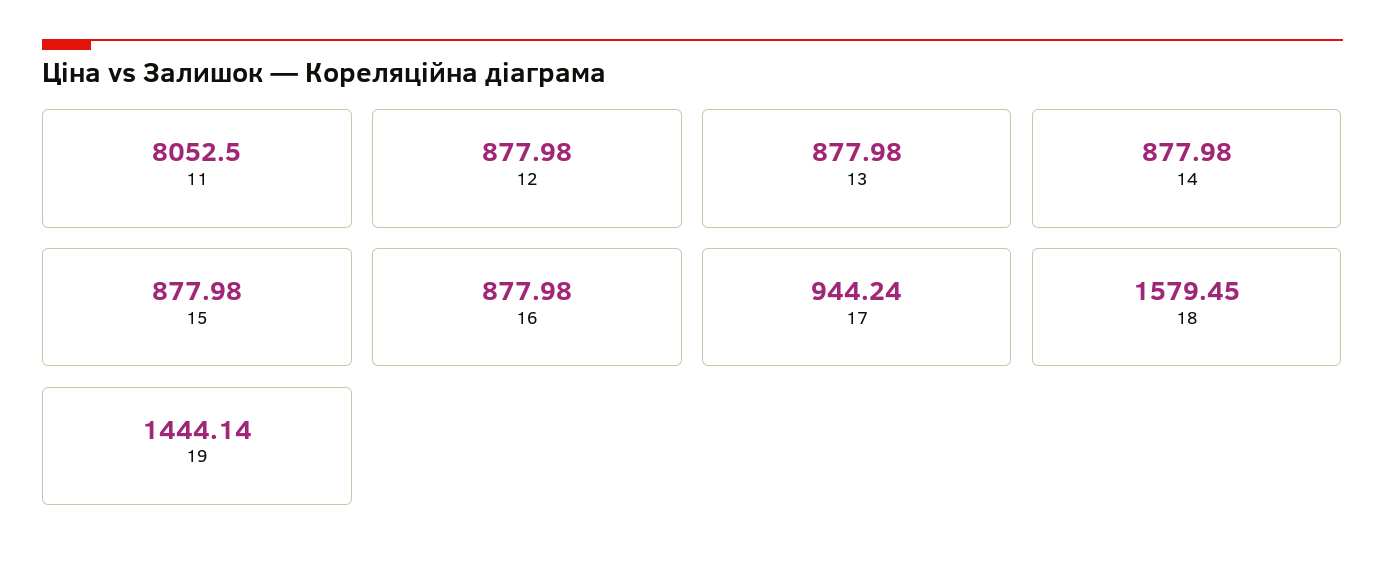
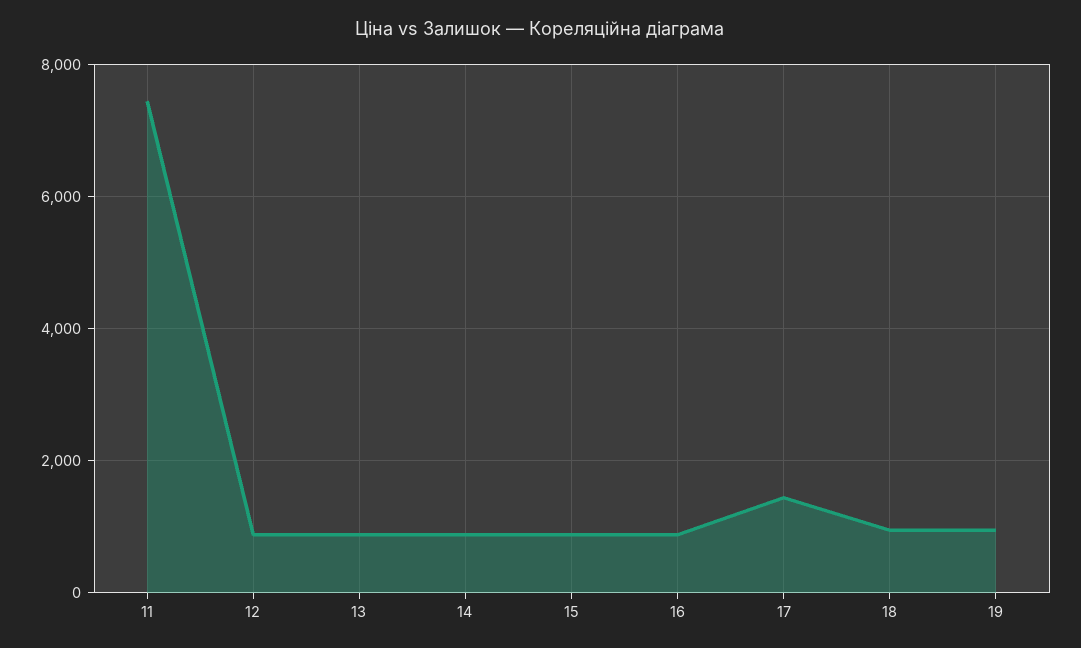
  {
-   "11": 8052.5,
+   "11": 7400,
    "12": 877.98,
    "13": 877.98,
    "14": 877.98,
    "15": 877.98,
    "16": 877.98,
-   "17": 944.24,
+   "17": 1400,
-   "18": 1579.45,
+   "18": 1000,
-   "19": 1444.14
+   "19": 1000
  }

